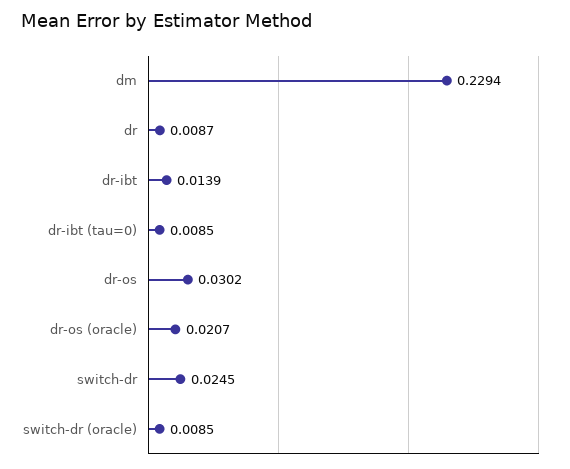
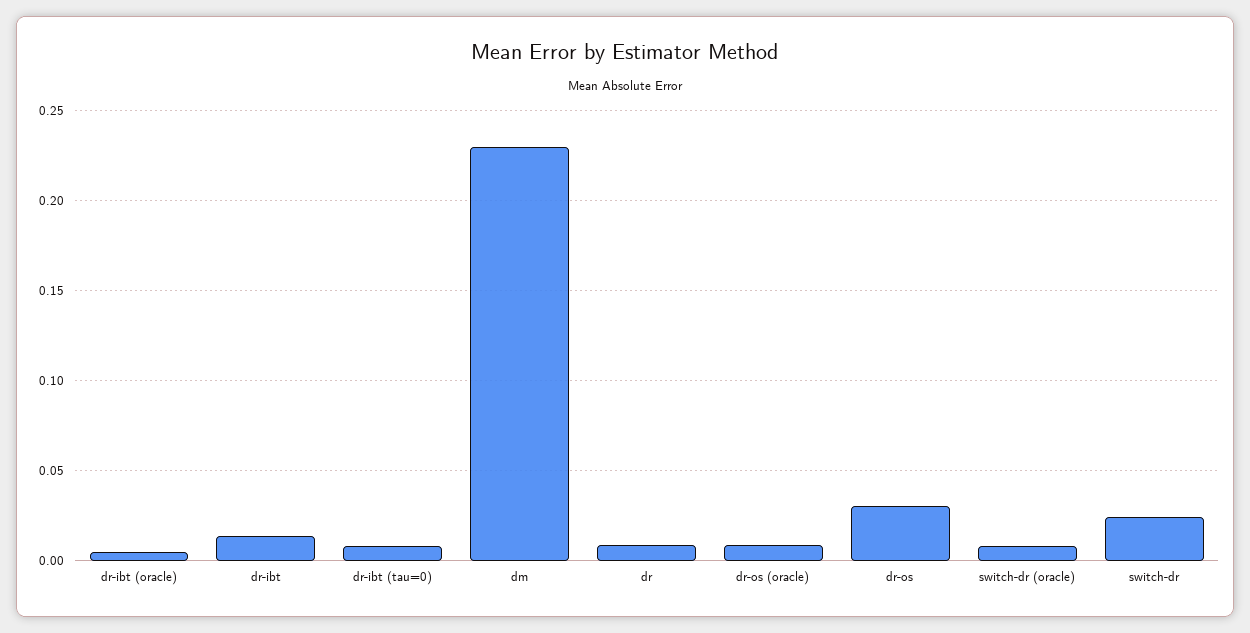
  {
    "dm": 0.2294,
    "dr": 0.0087,
    "dr-ibt": 0.0139,
    "dr-ibt (tau=0)": 0.0085,
    "dr-os": 0.0302,
-   "dr-os (oracle)": 0.0207,
+   "dr-os (oracle)": 0.01,
    "switch-dr": 0.0245,
-   "switch-dr (oracle)": 0.0085
+   "switch-dr (oracle)": 0.0085,
+   "dr-ibt (oracle)": 0.005
  }

